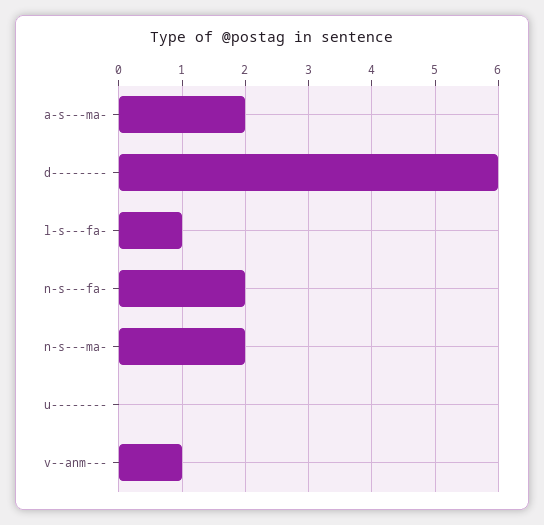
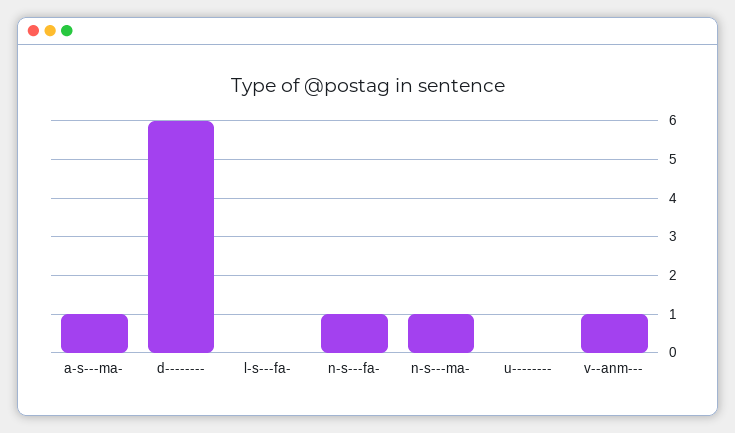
  {
-   "a-s---ma-": 2,
+   "a-s---ma-": 1,
    "d--------": 6,
-   "l-s---fa-": 1,
+   "l-s---fa-": 0,
-   "n-s---fa-": 2,
+   "n-s---fa-": 1,
-   "n-s---ma-": 2,
+   "n-s---ma-": 1,
    "u--------": 0,
    "v--anm---": 1
  }

